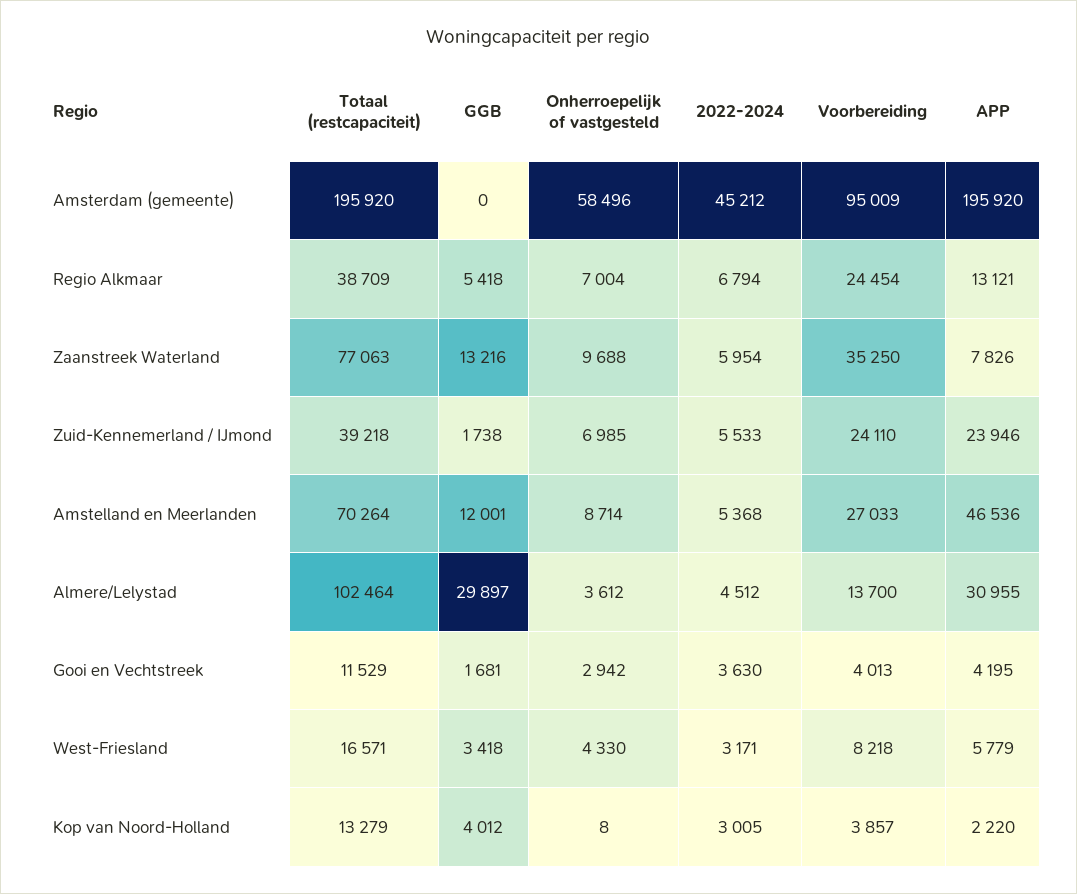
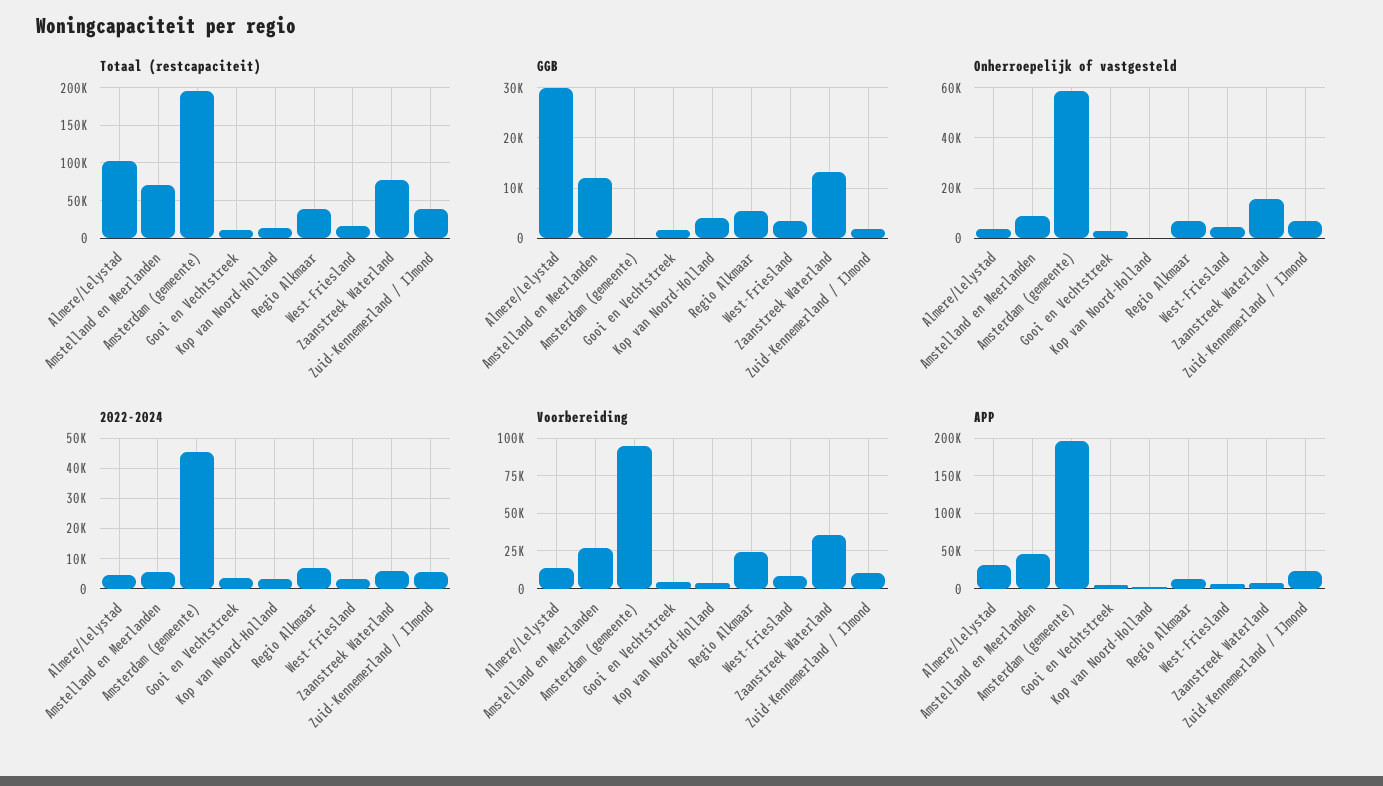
  {
    "Totaal (restcapaciteit)": {
      "Amsterdam (gemeente)": 195920,
      "Regio Alkmaar": 38709,
      "Zaanstreek Waterland": 77063,
      "Zuid-Kennemerland / IJmond": 39218,
      "Amstelland en Meerlanden": 70264,
      "Almere/Lelystad": 102464,
      "Gooi en Vechtstreek": 11529,
      "West-Friesland": 16571,
      "Kop van Noord-Holland": 13279
    },
    "GGB": {
      "Amsterdam (gemeente)": 0,
      "Regio Alkmaar": 5418,
      "Zaanstreek Waterland": 13216,
      "Zuid-Kennemerland / IJmond": 1738,
      "Amstelland en Meerlanden": 12001,
      "Almere/Lelystad": 29897,
      "Gooi en Vechtstreek": 1681,
      "West-Friesland": 3418,
      "Kop van Noord-Holland": 4012
    },
    "Onherroepelijk of vastgesteld": {
      "Amsterdam (gemeente)": 58496,
      "Regio Alkmaar": 7004,
-     "Zaanstreek Waterland": 9688,
+     "Zaanstreek Waterland": 15000,
      "Zuid-Kennemerland / IJmond": 6985,
      "Amstelland en Meerlanden": 8714,
      "Almere/Lelystad": 3612,
      "Gooi en Vechtstreek": 2942,
      "West-Friesland": 4330,
      "Kop van Noord-Holland": 8
    },
    "2022-2024": {
      "Amsterdam (gemeente)": 45212,
      "Regio Alkmaar": 6794,
      "Zaanstreek Waterland": 5954,
      "Zuid-Kennemerland / IJmond": 5533,
      "Amstelland en Meerlanden": 5368,
      "Almere/Lelystad": 4512,
      "Gooi en Vechtstreek": 3630,
      "West-Friesland": 3171,
      "Kop van Noord-Holland": 3005
    },
    "Voorbereiding": {
      "Amsterdam (gemeente)": 95009,
      "Regio Alkmaar": 24454,
      "Zaanstreek Waterland": 35250,
-     "Zuid-Kennemerland / IJmond": 24110,
+     "Zuid-Kennemerland / IJmond": 10000,
      "Amstelland en Meerlanden": 27033,
      "Almere/Lelystad": 13700,
      "Gooi en Vechtstreek": 4013,
      "West-Friesland": 8218,
      "Kop van Noord-Holland": 3857
    },
    "APP": {
      "Amsterdam (gemeente)": 195920,
      "Regio Alkmaar": 13121,
      "Zaanstreek Waterland": 7826,
      "Zuid-Kennemerland / IJmond": 23946,
      "Amstelland en Meerlanden": 46536,
      "Almere/Lelystad": 30955,
      "Gooi en Vechtstreek": 4195,
      "West-Friesland": 5779,
      "Kop van Noord-Holland": 2220
    }
  }

